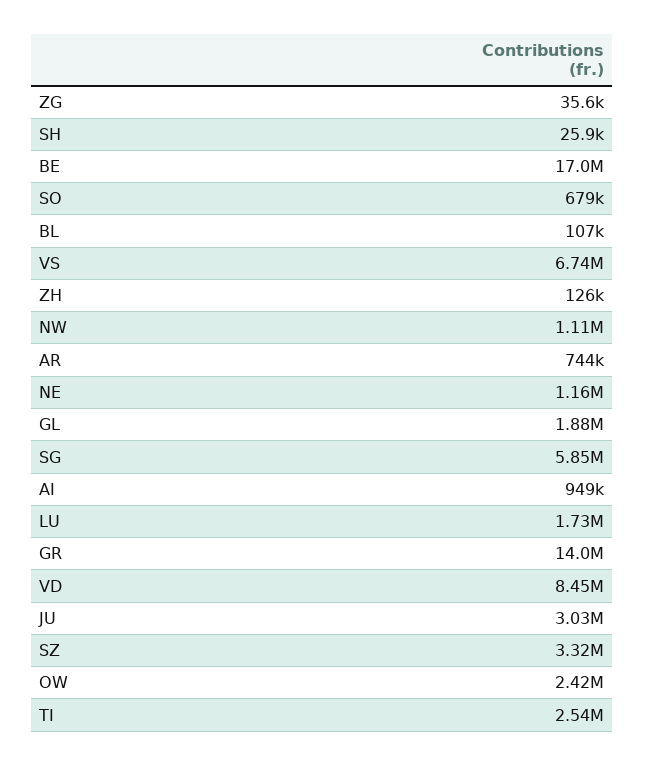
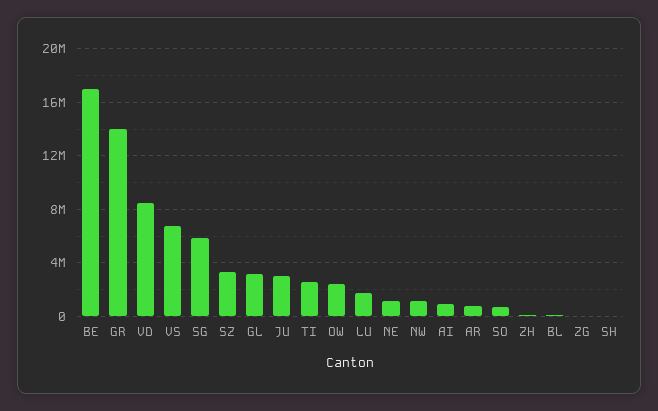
  {
    "ZG": 35600,
    "SH": 25900,
    "BE": 17000000,
    "SO": 679000,
    "BL": 107000,
    "VS": 6740000,
    "ZH": 126000,
    "NW": 1110000,
    "AR": 744000,
    "NE": 1160000,
-   "GL": 1880000,
+   "GL": 3000000,
    "SG": 5850000,
    "AI": 949000,
    "LU": 1730000,
    "GR": 14000000,
    "VD": 8450000,
    "JU": 3030000,
    "SZ": 3320000,
    "OW": 2420000,
    "TI": 2540000
  }

